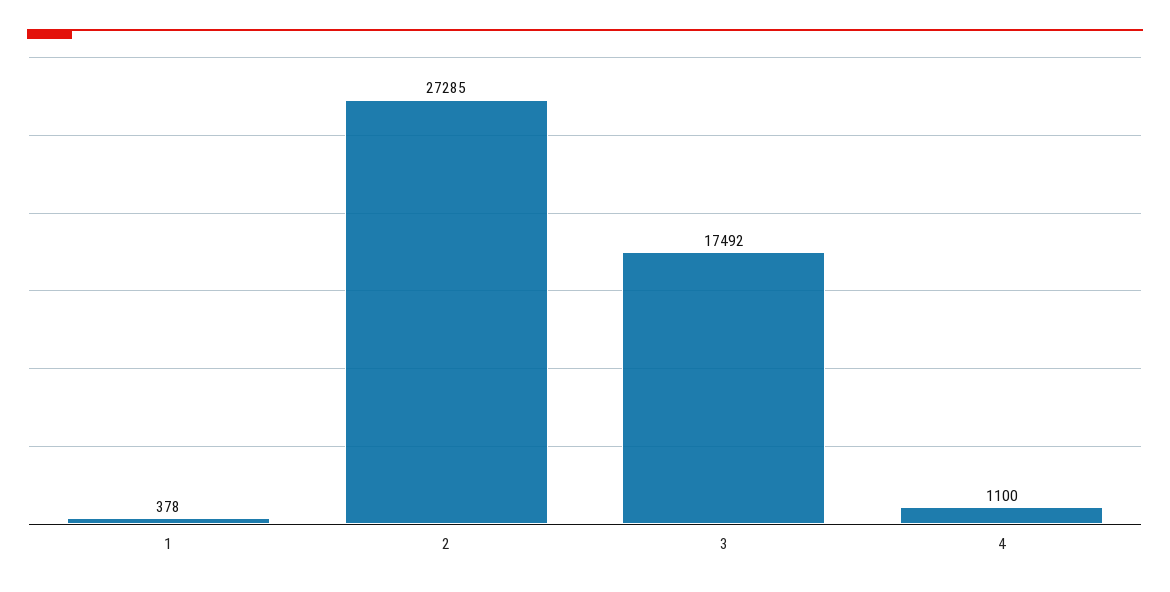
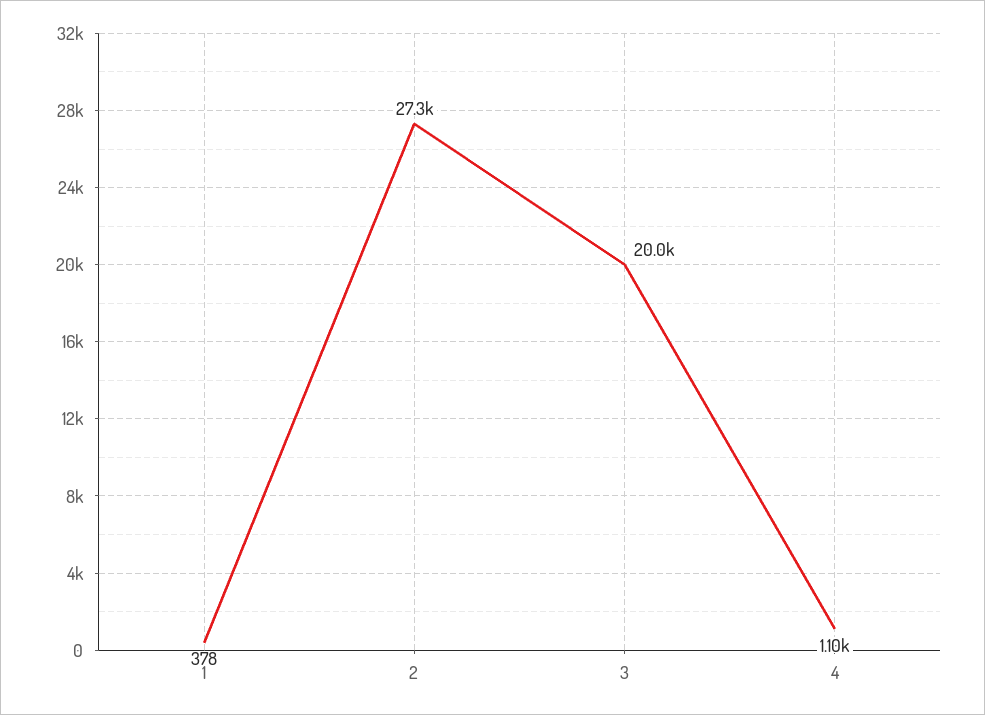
  {
    "1": 378,
    "2": 27285,
-   "3": 17492,
+   "3": 20000,
    "4": 1100
  }

